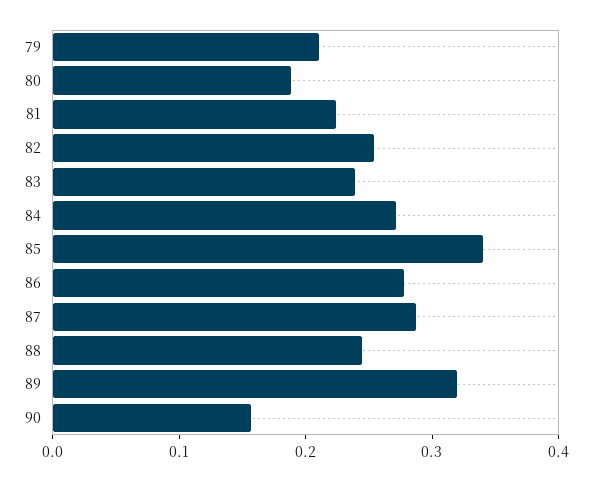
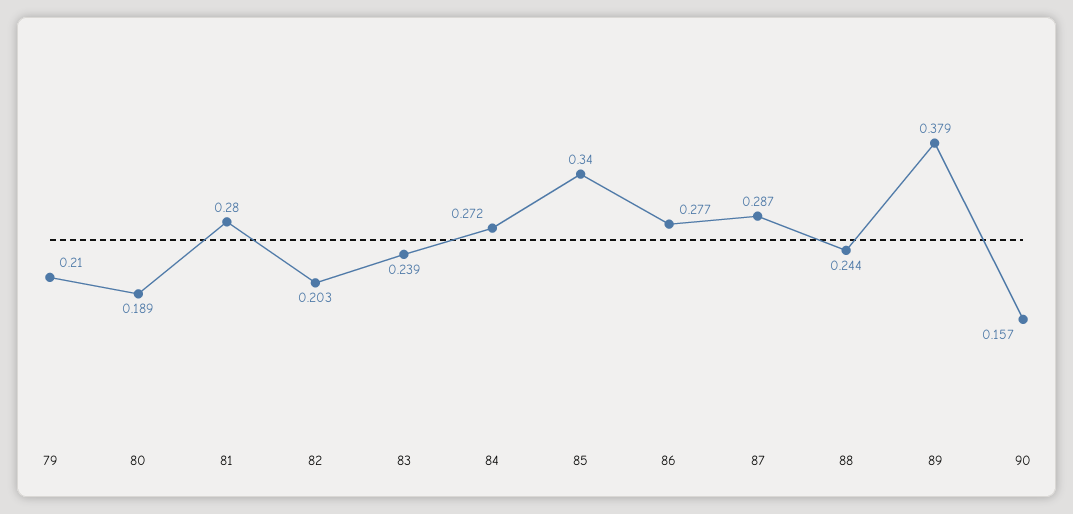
  {
    "79": 0.21,
    "80": 0.189,
-   "81": 0.22,
+   "81": 0.28,
-   "82": 0.26,
+   "82": 0.203,
    "83": 0.239,
    "84": 0.272,
    "85": 0.34,
    "86": 0.277,
    "87": 0.287,
    "88": 0.244,
-   "89": 0.32,
+   "89": 0.379,
    "90": 0.157
  }

